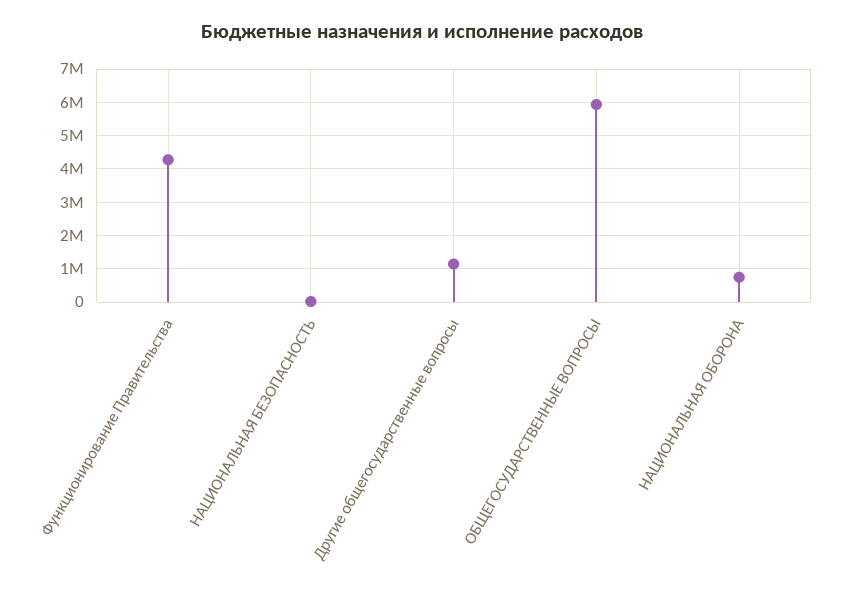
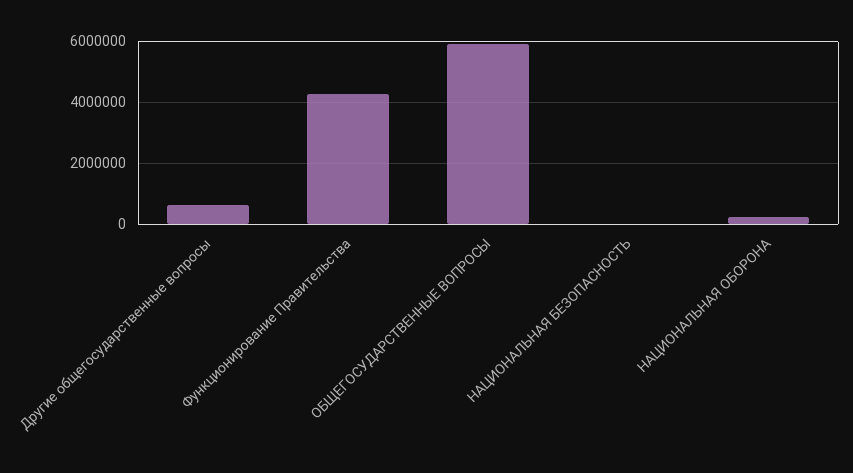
  {
    "Функционирование Правительства": 4200000,
    "НАЦИОНАЛЬНАЯ БЕЗОПАСНОСТЬ": 0,
-   "Другие общегосударственные вопросы": 1200000,
+   "Другие общегосударственные вопросы": 600000,
    "ОБЩЕГОСУДАРСТВЕННЫЕ ВОПРОСЫ": 6000000,
-   "НАЦИОНАЛЬНАЯ ОБОРОНА": 800000
+   "НАЦИОНАЛЬНАЯ ОБОРОНА": 200000
  }

